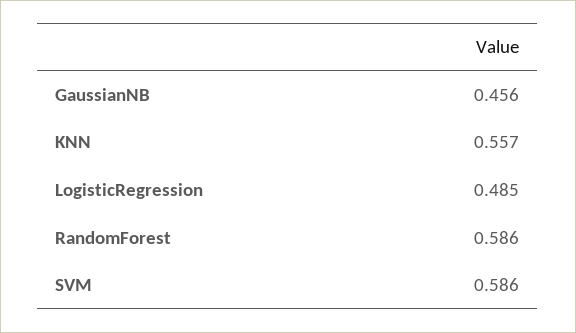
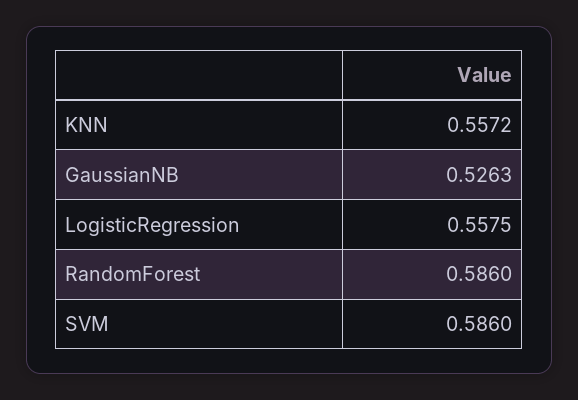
  {
-   "GaussianNB": 0.456,
+   "GaussianNB": 0.5263,
    "KNN": 0.5572,
-   "LogisticRegression": 0.485,
+   "LogisticRegression": 0.5575,
    "RandomForest": 0.586,
    "SVM": 0.586
  }

